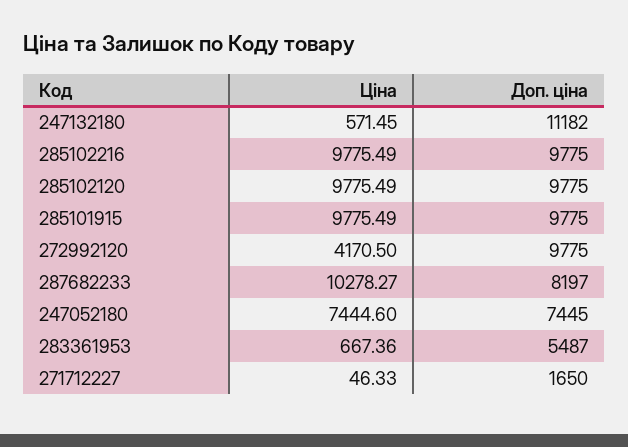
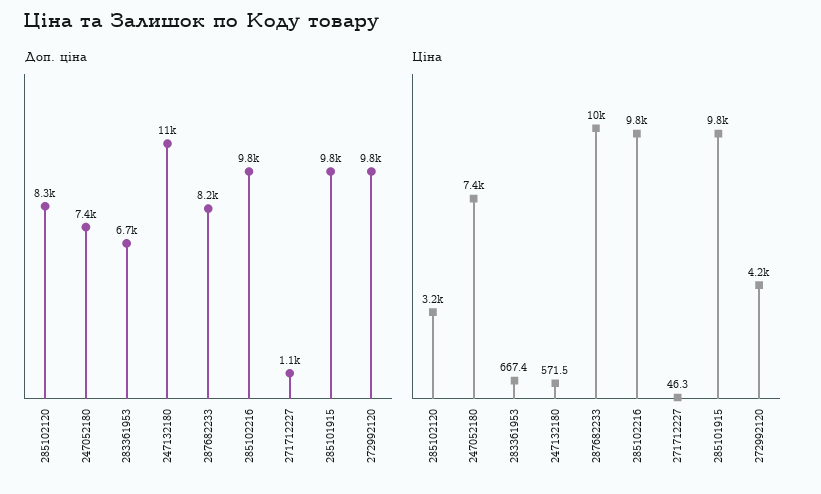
  {
    "Ціна": {
      "247132180": 571.45,
      "285102216": 9775.49,
-     "285102120": 9775.49,
+     "285102120": 3200,
      "285101915": 9775.49,
      "272992120": 4170.5,
      "287682233": 10278.27,
      "247052180": 7444.6,
      "283361953": 667.36,
      "271712227": 46.33
    },
    "Доп. ціна": {
      "247132180": 11182,
      "285102216": 9775,
-     "285102120": 9775,
+     "285102120": 8300,
      "285101915": 9775,
      "272992120": 9775,
      "287682233": 8197,
      "247052180": 7445,
-     "283361953": 5487,
+     "283361953": 6700,
-     "271712227": 1650
+     "271712227": 1100
    }
  }

